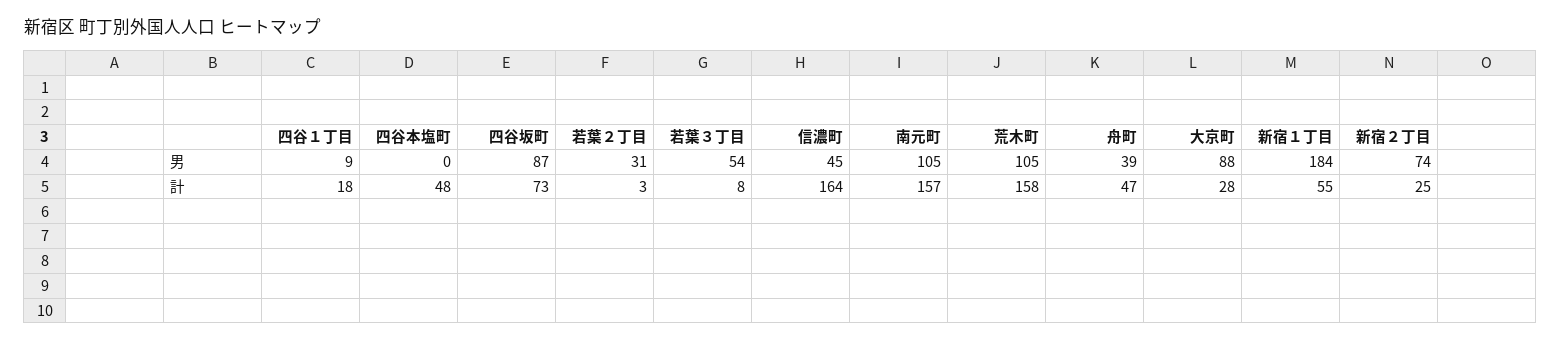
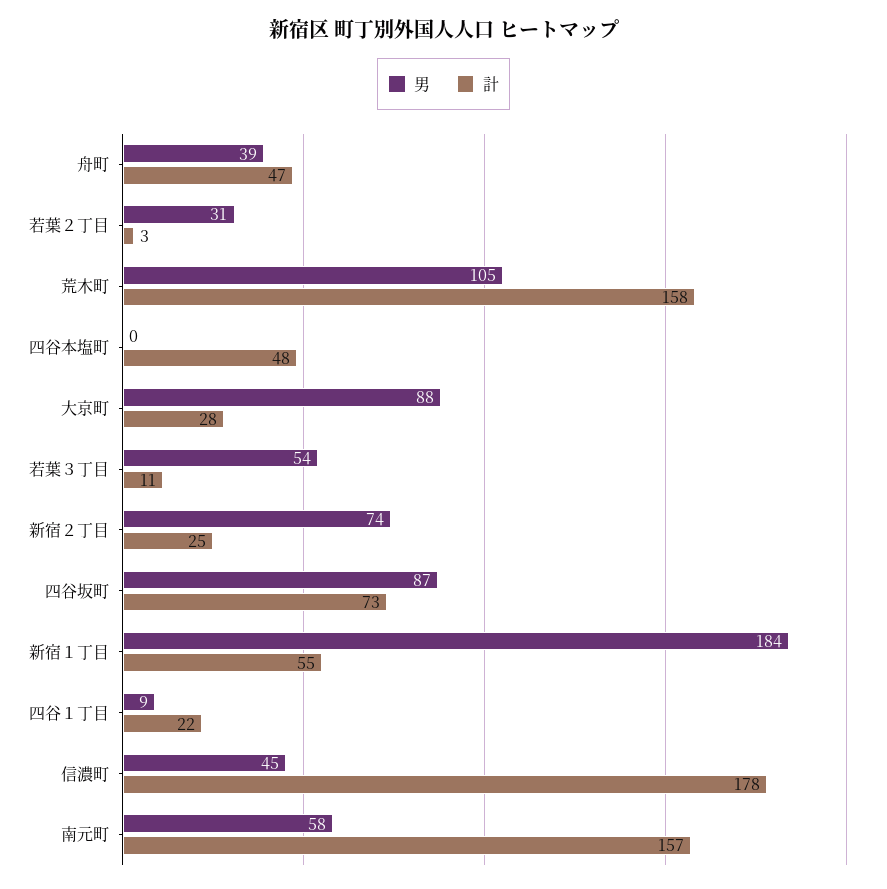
  {
    "男": {
      "四谷１丁目": 9,
      "四谷本塩町": 0,
      "四谷坂町": 87,
      "若葉２丁目": 31,
      "若葉３丁目": 54,
      "信濃町": 45,
-     "南元町": 105,
+     "南元町": 58,
      "荒木町": 105,
      "舟町": 39,
      "大京町": 88,
      "新宿１丁目": 184,
      "新宿２丁目": 74
    },
    "計": {
-     "四谷１丁目": 18,
+     "四谷１丁目": 22,
      "四谷本塩町": 48,
      "四谷坂町": 73,
      "若葉２丁目": 3,
-     "若葉３丁目": 8,
+     "若葉３丁目": 11,
-     "信濃町": 164,
+     "信濃町": 178,
      "南元町": 157,
      "荒木町": 158,
      "舟町": 47,
      "大京町": 28,
      "新宿１丁目": 55,
      "新宿２丁目": 25
    }
  }

